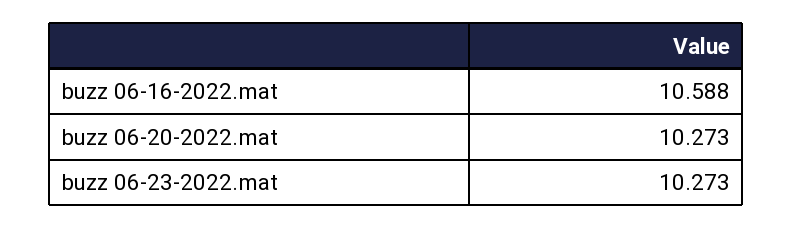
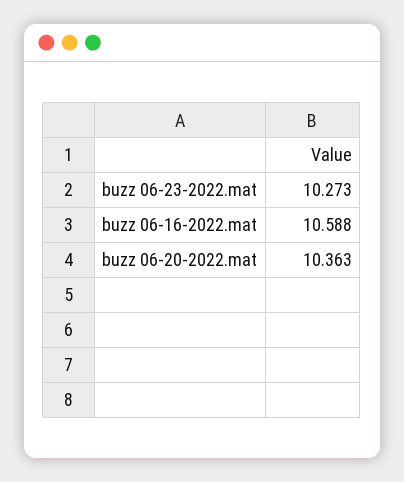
  {
    "buzz 06-16-2022.mat": 10.588,
-   "buzz 06-20-2022.mat": 10.273,
+   "buzz 06-20-2022.mat": 10.363,
    "buzz 06-23-2022.mat": 10.273
  }

